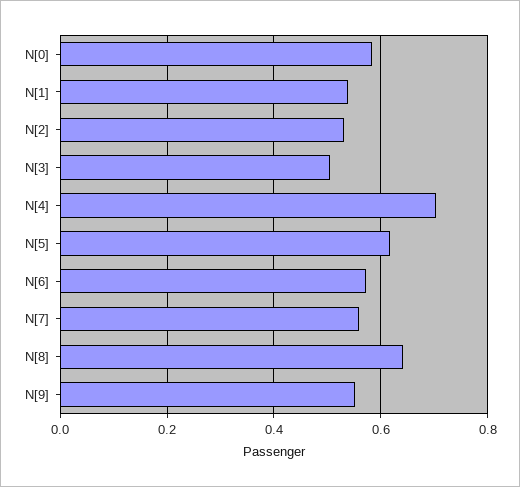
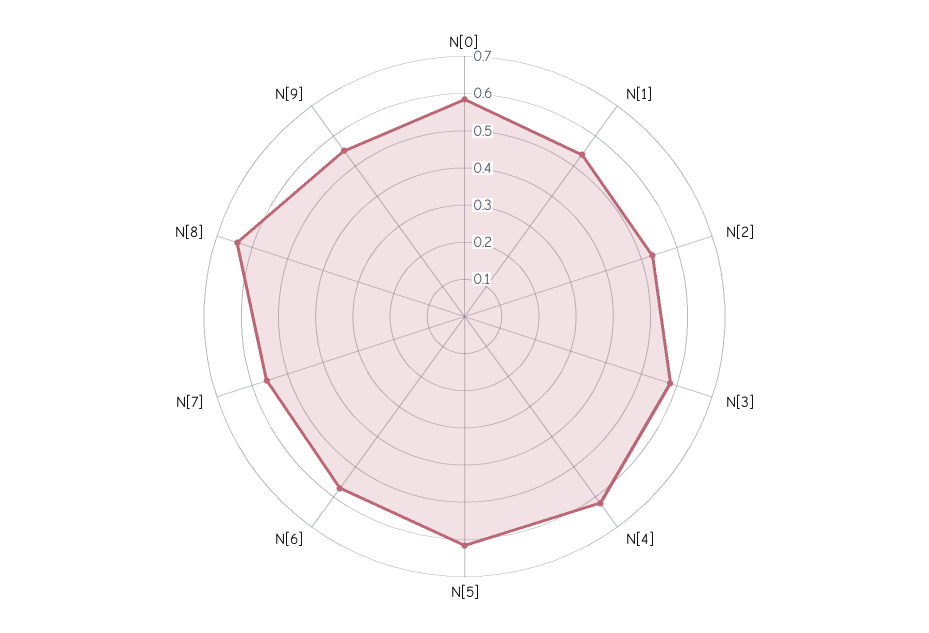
  {
    "N[0]": 0.58,
    "N[1]": 0.54,
    "N[2]": 0.54,
-   "N[3]": 0.5,
+   "N[3]": 0.575,
-   "N[4]": 0.7,
+   "N[4]": 0.625,
    "N[5]": 0.62,
    "N[6]": 0.58,
    "N[7]": 0.56,
    "N[8]": 0.64,
    "N[9]": 0.56
  }

